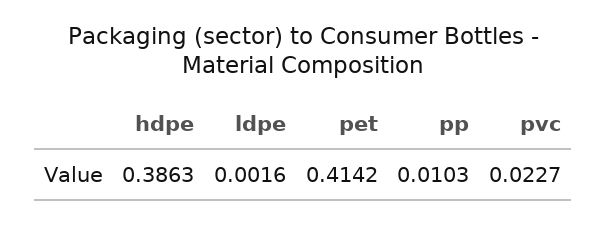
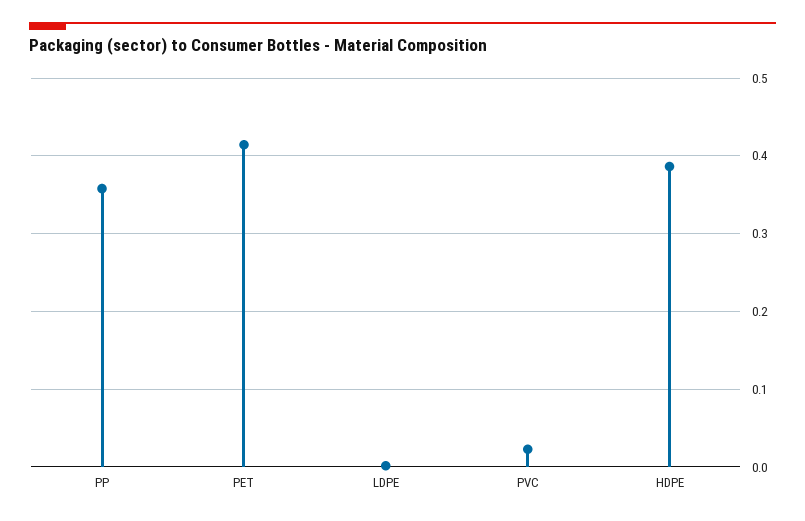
  {
    "hdpe": 0.3863,
    "ldpe": 0.0016,
    "pet": 0.4142,
-   "pp": 0.0103,
+   "pp": 0.36,
    "pvc": 0.0227
  }

